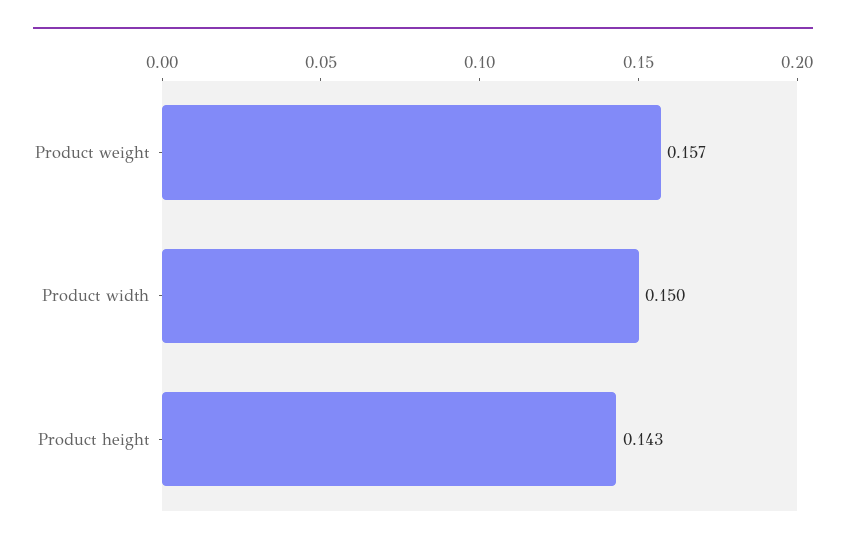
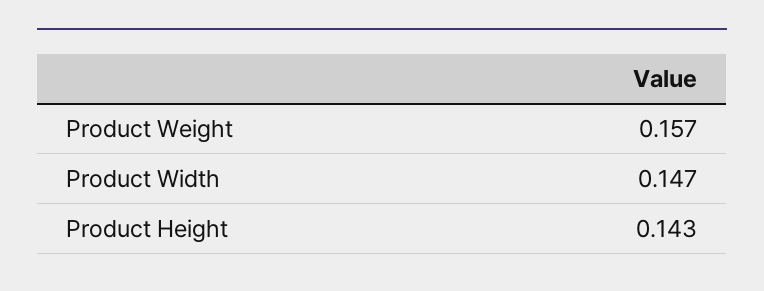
  {
    "Product weight": 0.157,
-   "Product width": 0.15,
+   "Product width": 0.147,
    "Product height": 0.143
  }

